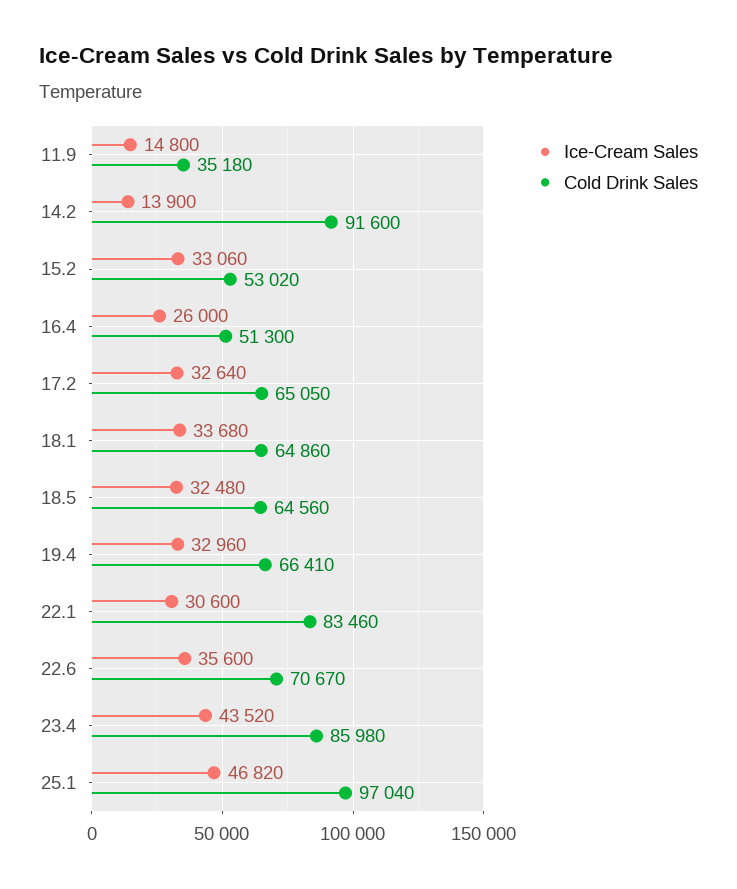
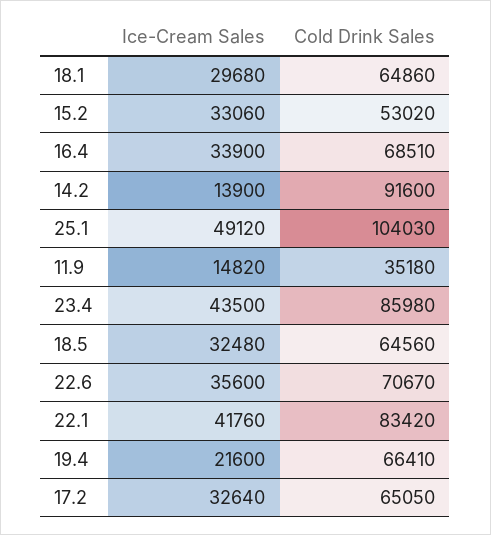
  {
    "Ice-Cream Sales": {
-     "11.9": 14800,
+     "11.9": 14820,
      "14.2": 13900,
      "15.2": 33060,
-     "16.4": 26000,
+     "16.4": 33900,
      "17.2": 32640,
-     "18.1": 33680,
+     "18.1": 29680,
      "18.5": 32480,
-     "19.4": 32960,
+     "19.4": 21600,
-     "22.1": 30600,
+     "22.1": 41760,
      "22.6": 35600,
-     "23.4": 43520,
+     "23.4": 43500,
-     "25.1": 46820
+     "25.1": 49120
    },
    "Cold Drink Sales": {
      "11.9": 35180,
      "14.2": 91600,
      "15.2": 53020,
-     "16.4": 51300,
+     "16.4": 68510,
      "17.2": 65050,
      "18.1": 64860,
      "18.5": 64560,
      "19.4": 66410,
-     "22.1": 83460,
+     "22.1": 83420,
      "22.6": 70670,
      "23.4": 85980,
-     "25.1": 97040
+     "25.1": 104030
    }
  }

